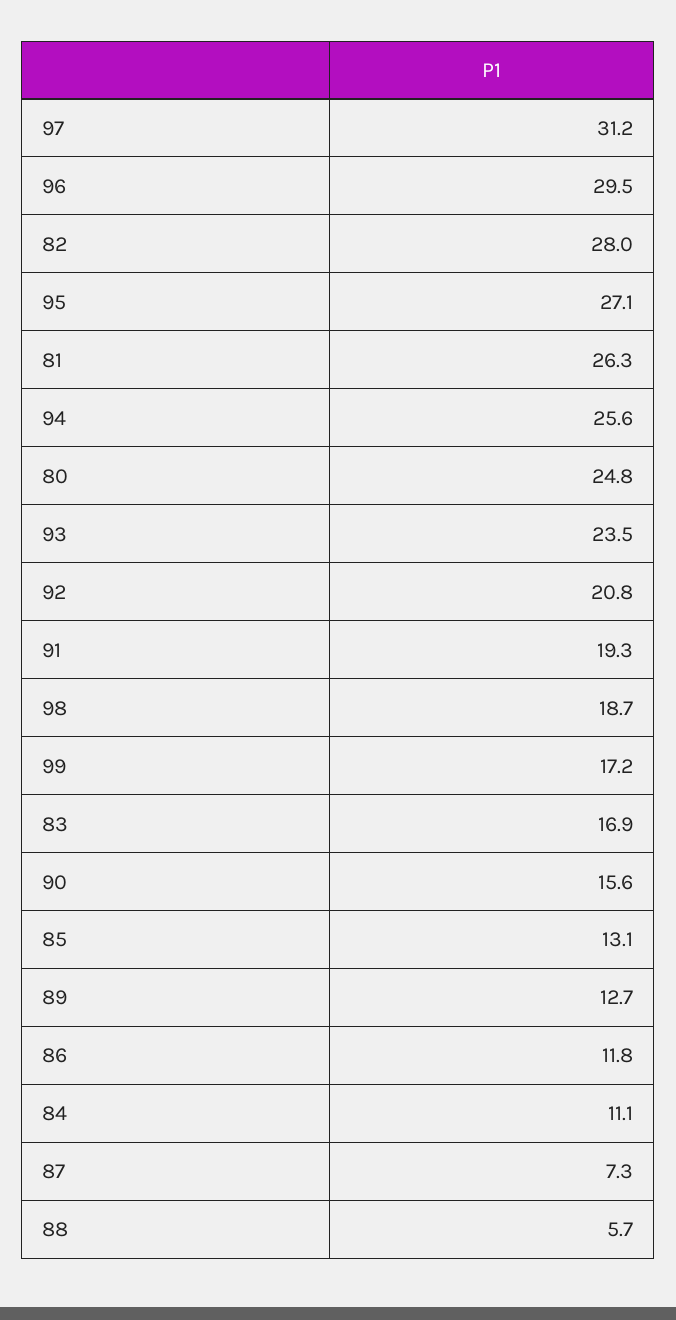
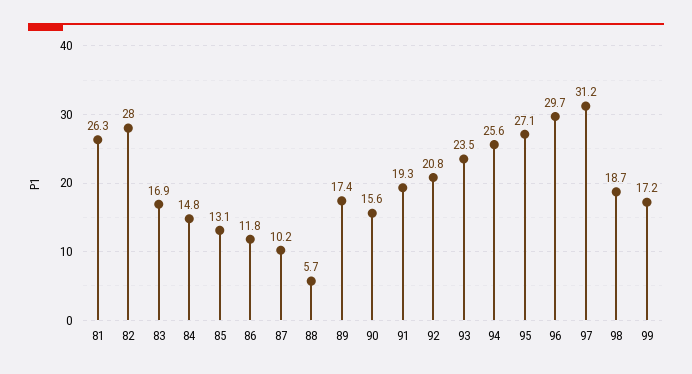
  {
    "97": 31.2,
-   "96": 29.5,
+   "96": 29.7,
    "82": 28,
    "95": 27.1,
    "81": 26.3,
    "94": 25.6,
-   "80": 24.8,
    "93": 23.5,
    "92": 20.8,
    "91": 19.3,
    "98": 18.7,
    "99": 17.2,
    "83": 16.9,
    "90": 15.6,
    "85": 13.1,
-   "89": 12.7,
+   "89": 17.4,
    "86": 11.8,
-   "84": 11.1,
+   "84": 14.8,
-   "87": 7.3,
+   "87": 10.2,
    "88": 5.7
  }

